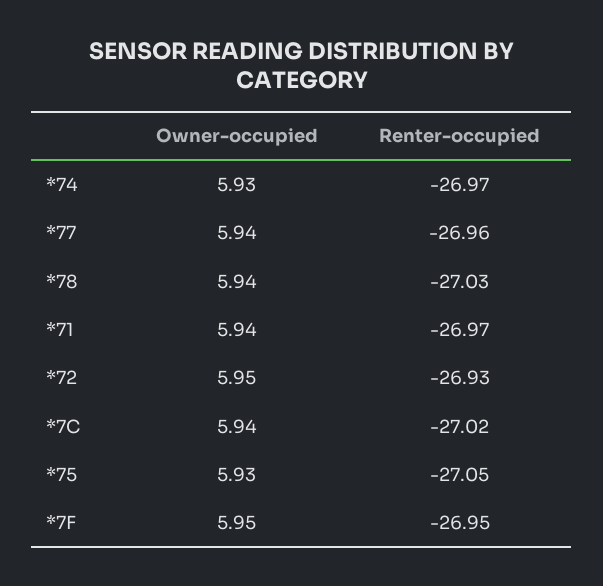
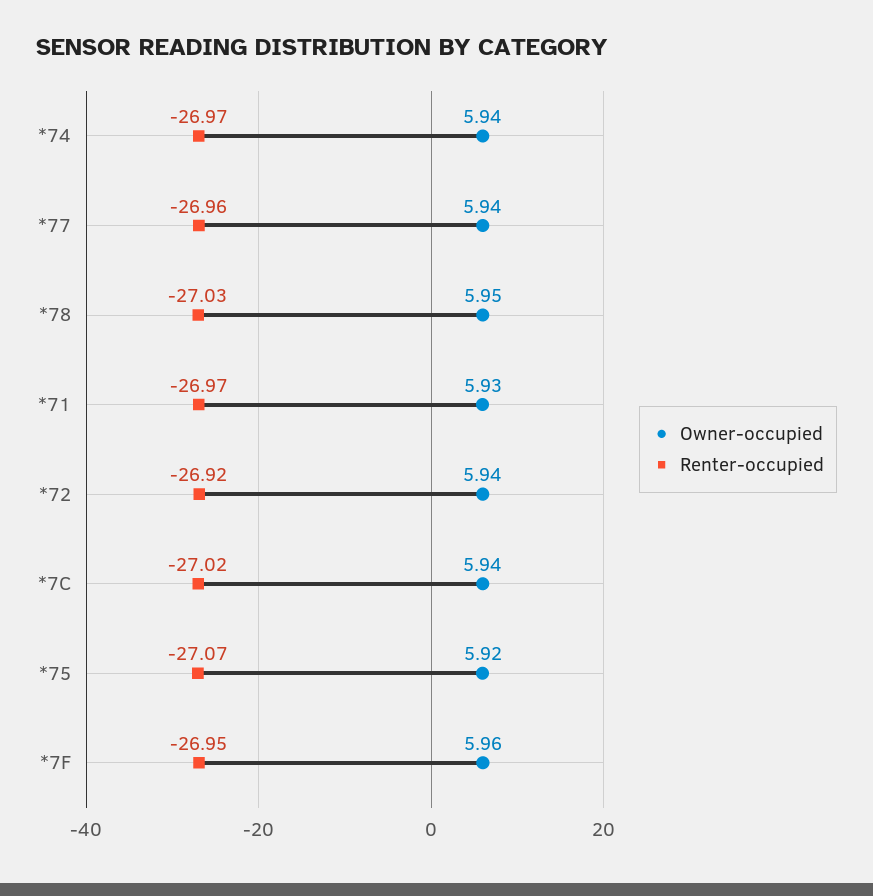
  {
    "Owner-occupied": {
-     "*74": 5.93,
+     "*74": 5.94,
      "*77": 5.94,
-     "*78": 5.94,
+     "*78": 5.95,
-     "*71": 5.94,
+     "*71": 5.93,
-     "*72": 5.95,
+     "*72": 5.94,
      "*7C": 5.94,
-     "*75": 5.93,
+     "*75": 5.92,
-     "*7F": 5.95
+     "*7F": 5.96
    },
    "Renter-occupied": {
      "*74": -26.97,
      "*77": -26.96,
      "*78": -27.03,
      "*71": -26.97,
-     "*72": -26.93,
+     "*72": -26.92,
      "*7C": -27.02,
-     "*75": -27.05,
+     "*75": -27.07,
      "*7F": -26.95
    }
  }

